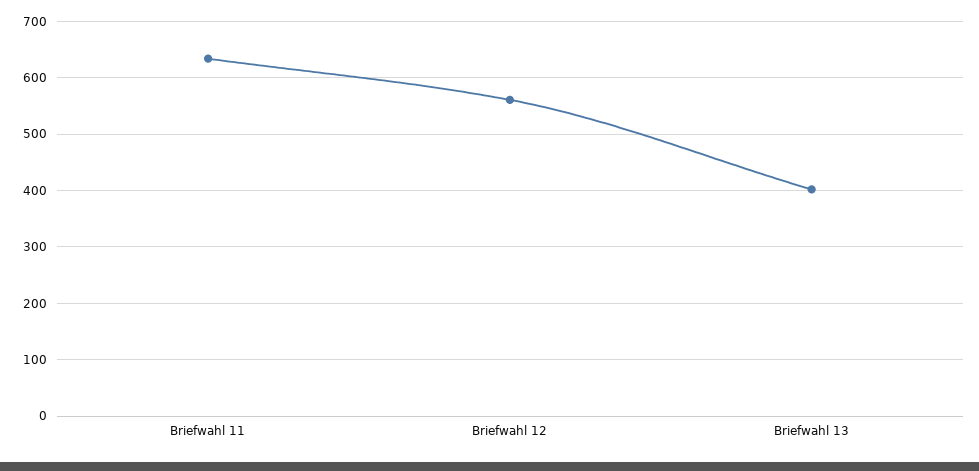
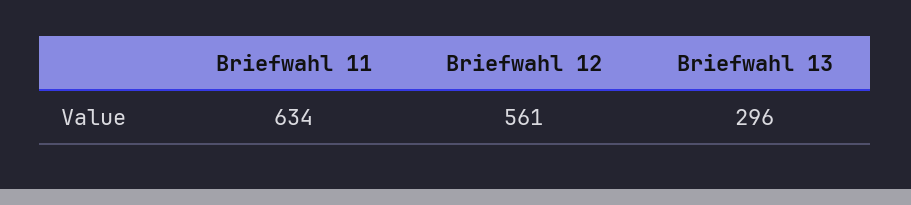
  {
    "Briefwahl 11": 634,
    "Briefwahl 12": 561,
-   "Briefwahl 13": 400
+   "Briefwahl 13": 296
  }

